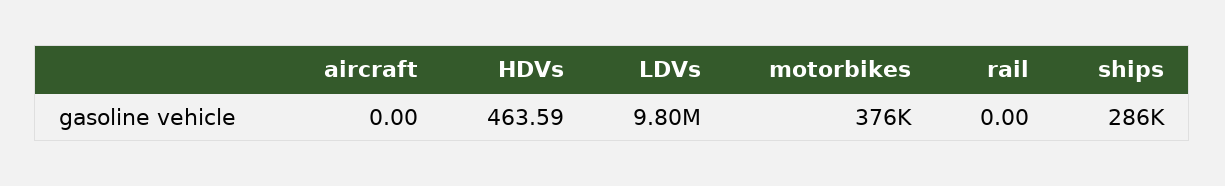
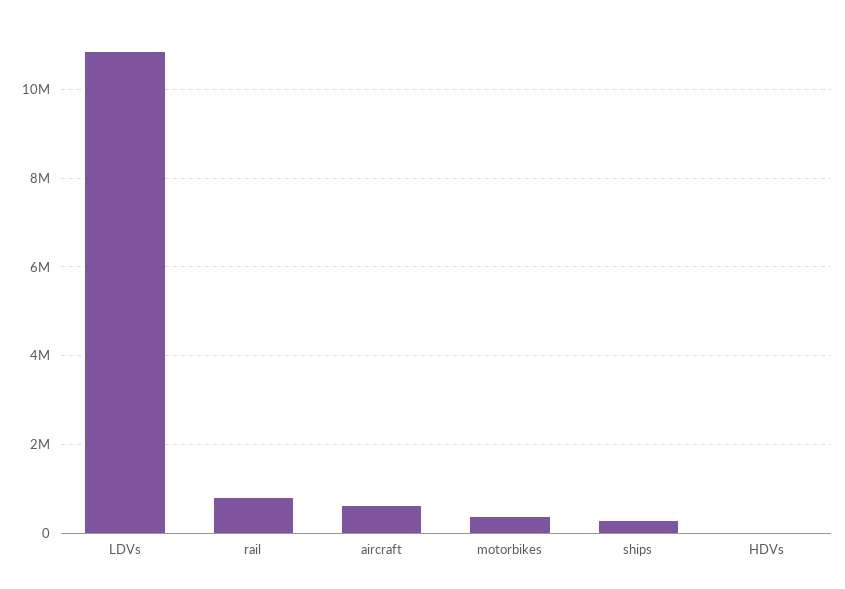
  {
-   "aircraft": 0,
+   "aircraft": 600000,
    "HDVs": 463.59,
-   "LDVs": 9800000,
+   "LDVs": 10800000,
    "motorbikes": 376000,
-   "rail": 0,
+   "rail": 800000,
    "ships": 286000
  }

